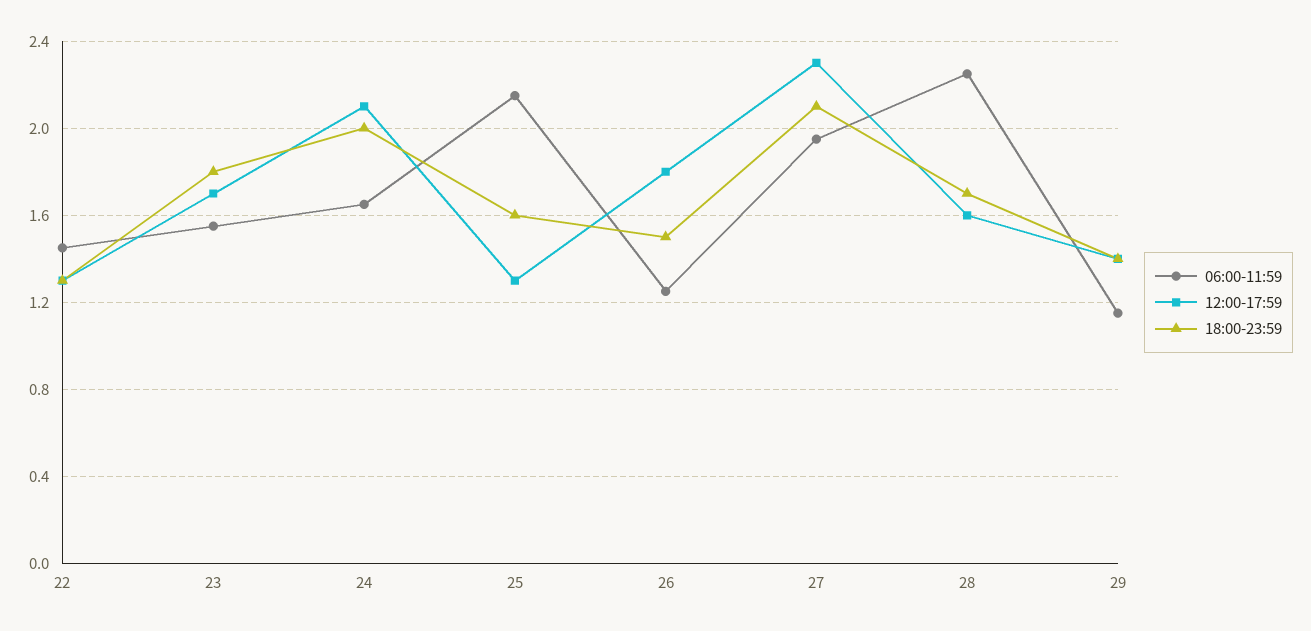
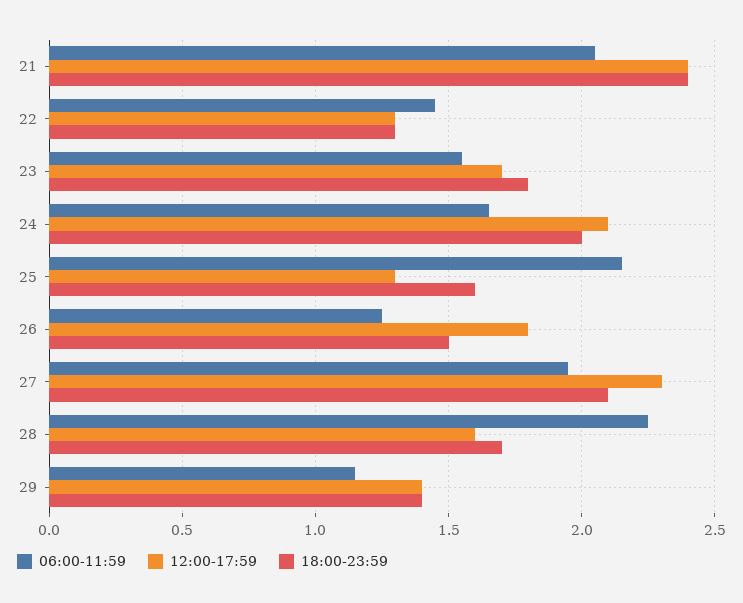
  {
    "06:00-11:59": {
      "22": 1.45,
      "23": 1.55,
      "24": 1.65,
      "25": 2.15,
      "26": 1.25,
      "27": 1.95,
      "28": 2.25,
-     "29": 1.15
+     "29": 1.15,
+     "21": 2.05
    },
    "12:00-17:59": {
      "22": 1.3,
      "23": 1.7,
      "24": 2.1,
      "25": 1.3,
      "26": 1.8,
      "27": 2.3,
      "28": 1.6,
-     "29": 1.4
+     "29": 1.4,
+     "21": 2.4
    },
    "18:00-23:59": {
      "22": 1.3,
      "23": 1.8,
      "24": 2,
      "25": 1.6,
      "26": 1.5,
      "27": 2.1,
      "28": 1.7,
-     "29": 1.4
+     "29": 1.4,
+     "21": 2.4
    }
  }

